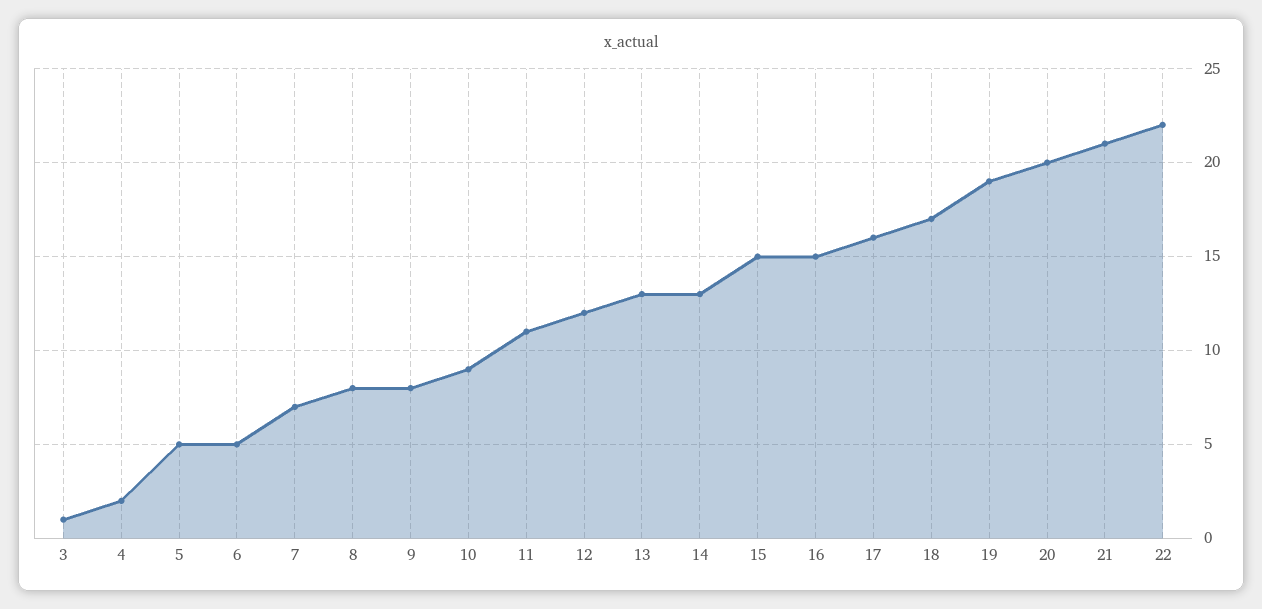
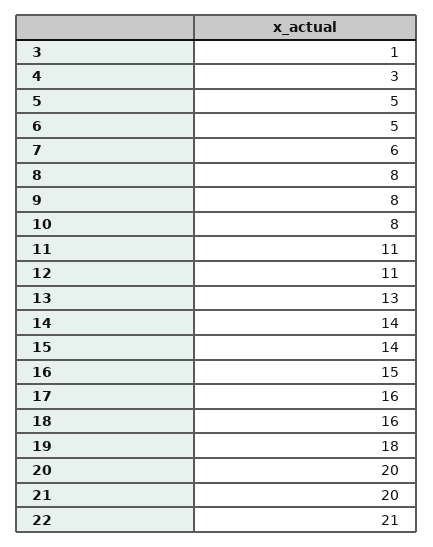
  {
    "3": 1,
-   "4": 2,
+   "4": 3,
    "5": 5,
    "6": 5,
-   "7": 7,
+   "7": 6,
    "8": 8,
    "9": 8,
-   "10": 9,
+   "10": 8,
    "11": 11,
-   "12": 12,
+   "12": 11,
    "13": 13,
-   "14": 13,
+   "14": 14,
-   "15": 15,
+   "15": 14,
    "16": 15,
    "17": 16,
-   "18": 17,
+   "18": 16,
-   "19": 19,
+   "19": 18,
    "20": 20,
-   "21": 21,
+   "21": 20,
-   "22": 22
+   "22": 21
  }

